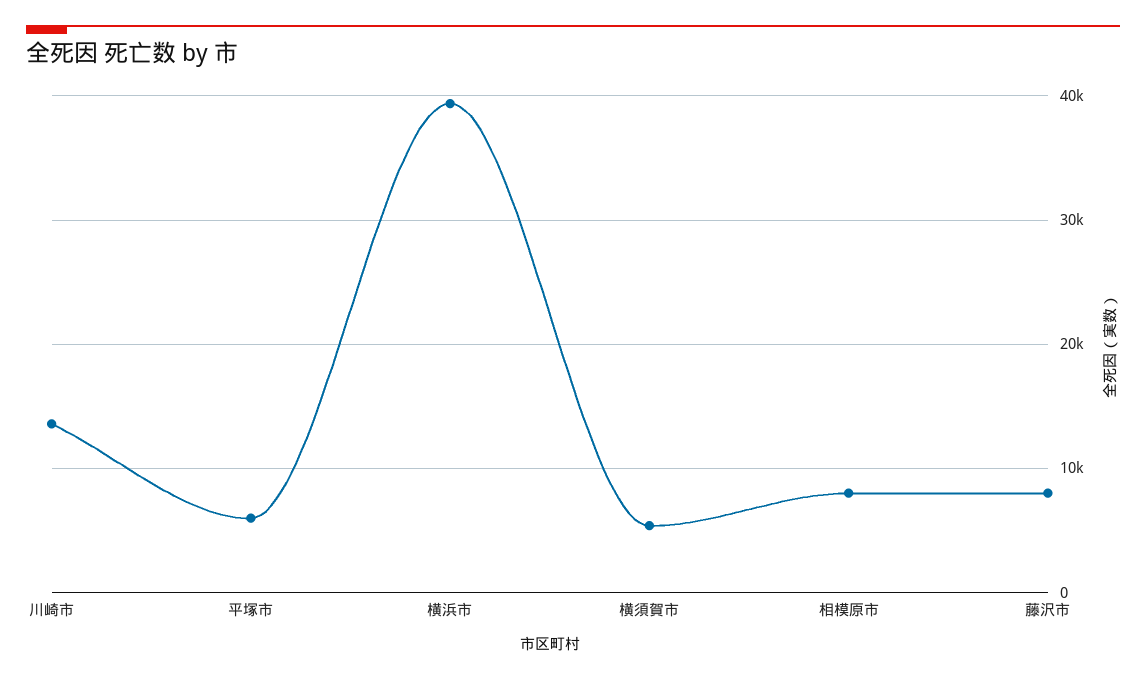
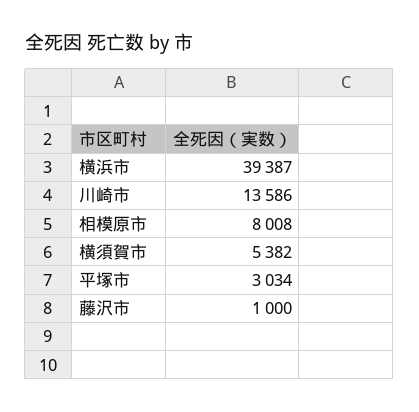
  {
    "川崎市": 13586,
-   "平塚市": 6000,
+   "平塚市": 3034,
    "横浜市": 39387,
    "横須賀市": 5382,
    "相模原市": 8008,
-   "藤沢市": 8000
+   "藤沢市": 1000
  }

